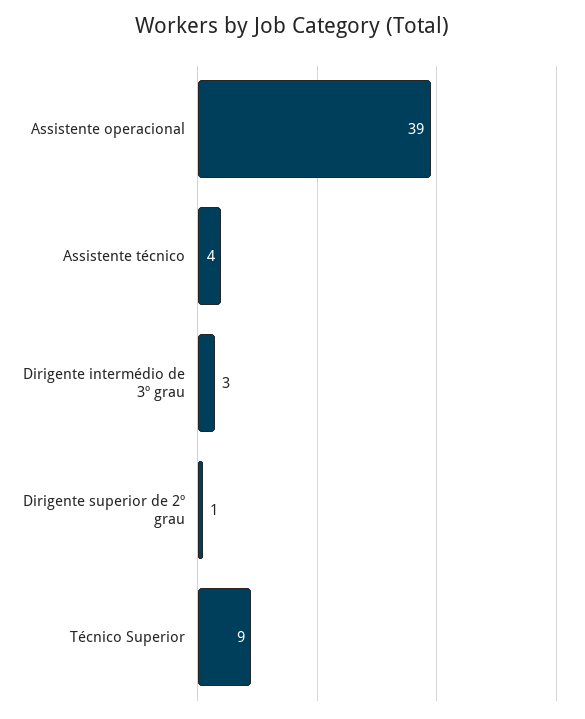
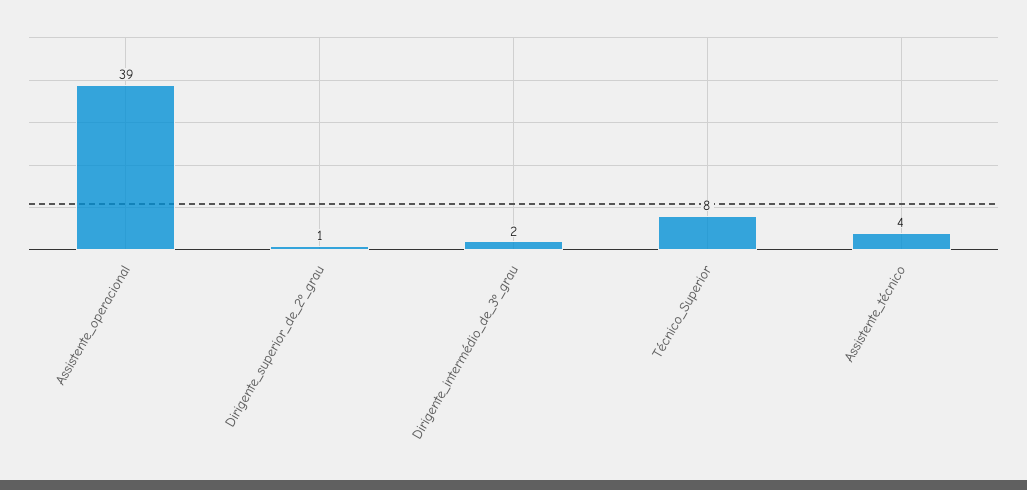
  {
    "Assistente operacional": 39,
    "Assistente técnico": 4,
-   "Dirigente intermédio de 3º grau": 3,
+   "Dirigente intermédio de 3º grau": 2,
    "Dirigente superior de 2º grau": 1,
-   "Técnico Superior": 9
+   "Técnico Superior": 8
  }

